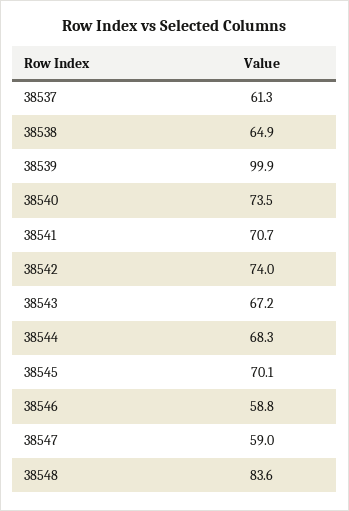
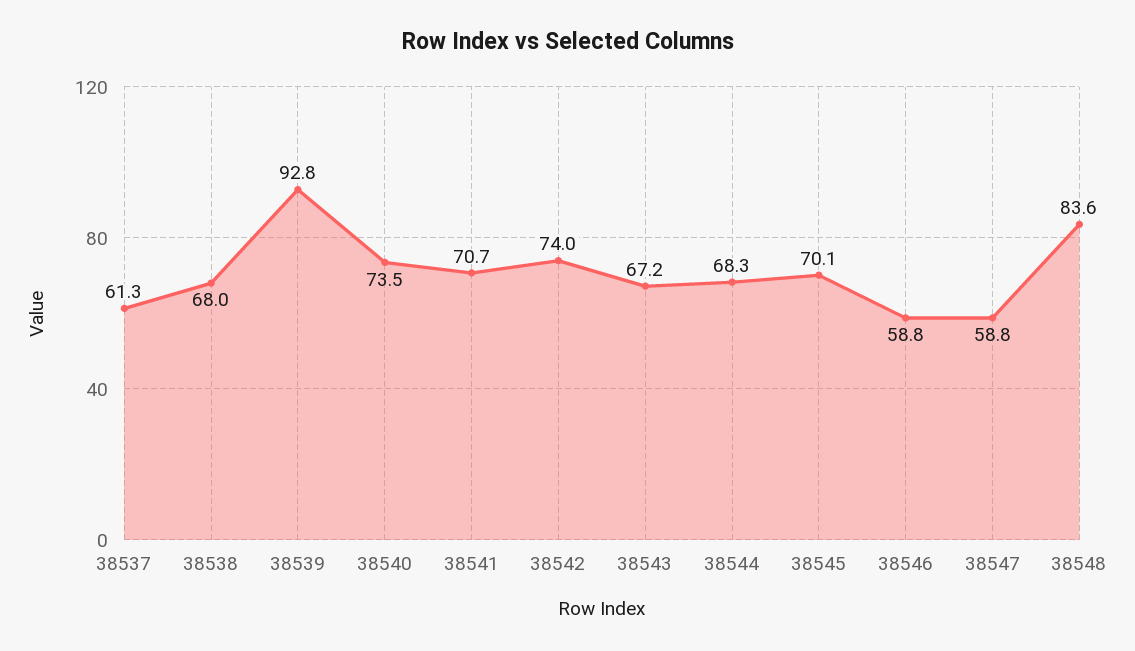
  {
    "38537": 61.3,
-   "38538": 64.9,
+   "38538": 68,
-   "38539": 99.9,
+   "38539": 92.8,
    "38540": 73.5,
    "38541": 70.7,
    "38542": 74,
    "38543": 67.2,
    "38544": 68.3,
    "38545": 70.1,
    "38546": 58.8,
-   "38547": 59,
+   "38547": 58.8,
    "38548": 83.6
  }

